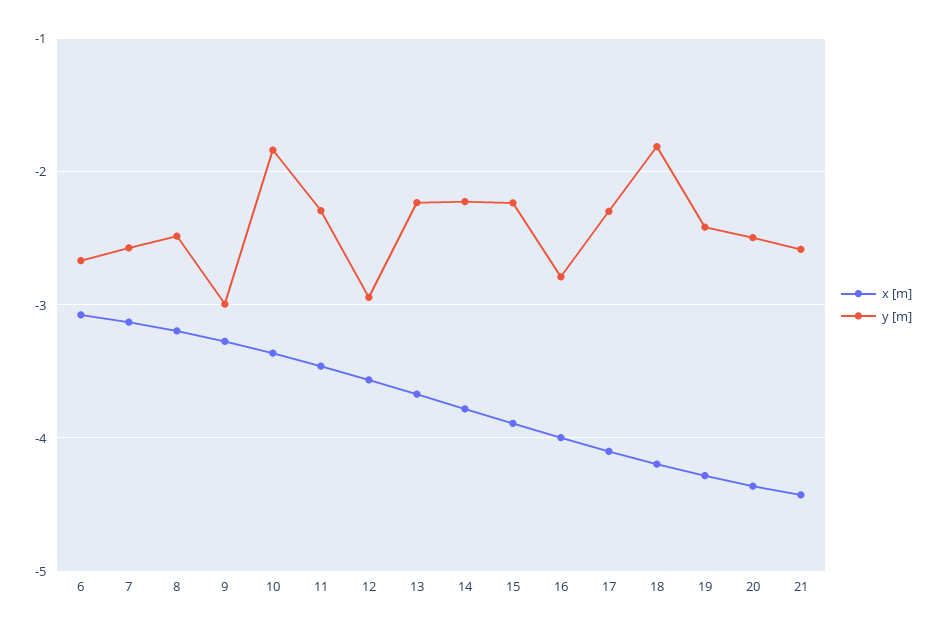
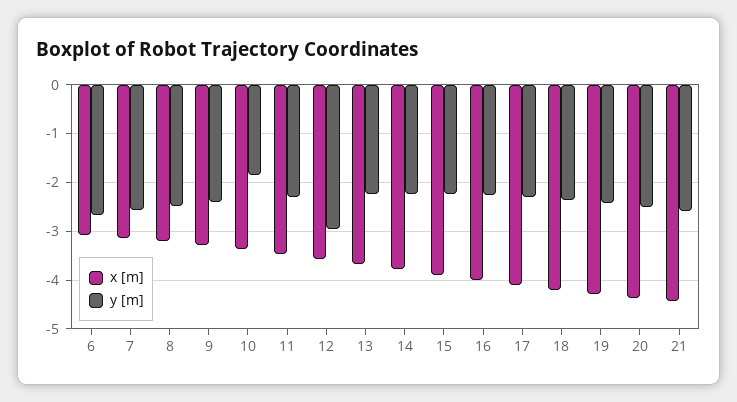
  {
    "x [m]": {
      "6": -3.1,
      "7": -3.1,
      "8": -3.2,
      "9": -3.3,
      "10": -3.4,
      "11": -3.5,
      "12": -3.6,
      "13": -3.7,
      "14": -3.8,
      "15": -3.9,
      "16": -4,
      "17": -4.1,
      "18": -4.2,
      "19": -4.3,
      "20": -4.4,
      "21": -4.4
    },
    "y [m]": {
      "6": -2.7,
      "7": -2.6,
      "8": -2.5,
-     "9": -3,
+     "9": -2.4,
      "10": -1.8,
      "11": -2.3,
      "12": -2.9,
      "13": -2.2,
      "14": -2.2,
      "15": -2.2,
-     "16": -2.8,
+     "16": -2.2,
      "17": -2.3,
-     "18": -1.8,
+     "18": -2.4,
      "19": -2.4,
      "20": -2.5,
      "21": -2.6
    }
  }

